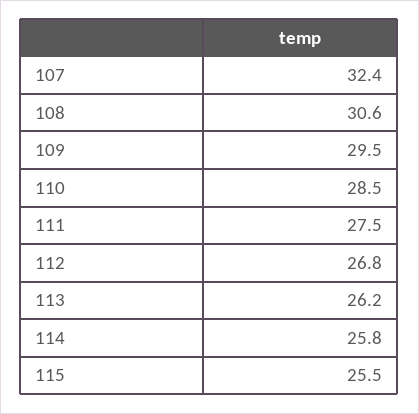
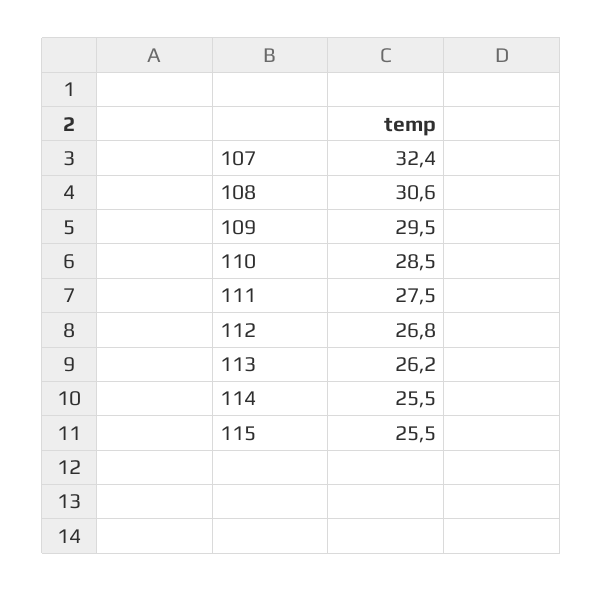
  {
    "107": 32.4,
    "108": 30.6,
    "109": 29.5,
    "110": 28.5,
    "111": 27.5,
    "112": 26.8,
    "113": 26.2,
-   "114": 25.8,
+   "114": 25.5,
    "115": 25.5
  }

